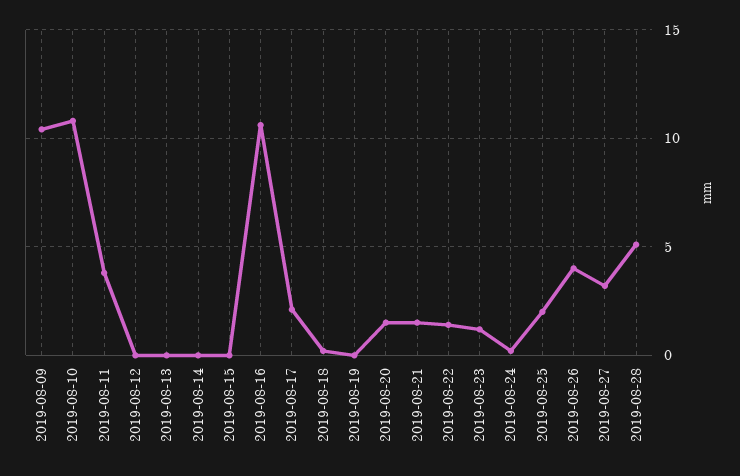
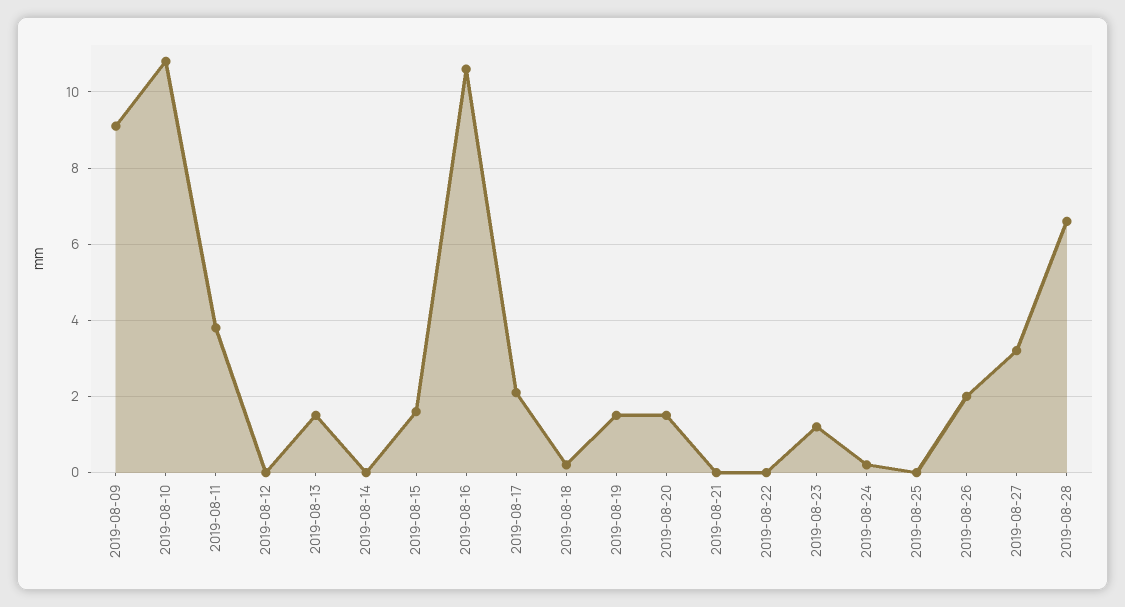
  {
-   "2019-08-09": 10.5,
+   "2019-08-09": 9,
    "2019-08-10": 11,
    "2019-08-11": 4,
    "2019-08-12": 0,
-   "2019-08-13": 0,
+   "2019-08-13": 1.5,
    "2019-08-14": 0,
-   "2019-08-15": 0,
+   "2019-08-15": 1.5,
    "2019-08-16": 10.5,
    "2019-08-17": 2,
    "2019-08-18": 0,
-   "2019-08-19": 0,
+   "2019-08-19": 1.5,
    "2019-08-20": 1.5,
-   "2019-08-21": 1.5,
+   "2019-08-21": 0,
-   "2019-08-22": 1.5,
+   "2019-08-22": 0,
    "2019-08-23": 1,
    "2019-08-24": 0,
-   "2019-08-25": 2,
+   "2019-08-25": 0,
-   "2019-08-26": 4,
+   "2019-08-26": 2,
    "2019-08-27": 3,
-   "2019-08-28": 5
+   "2019-08-28": 6.5
  }

